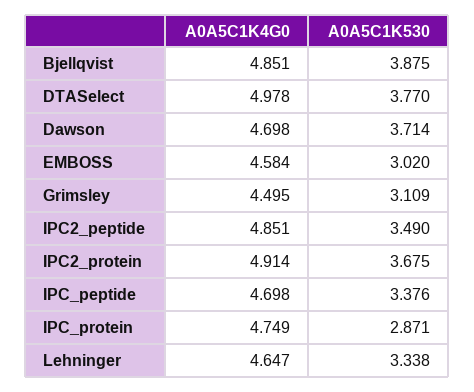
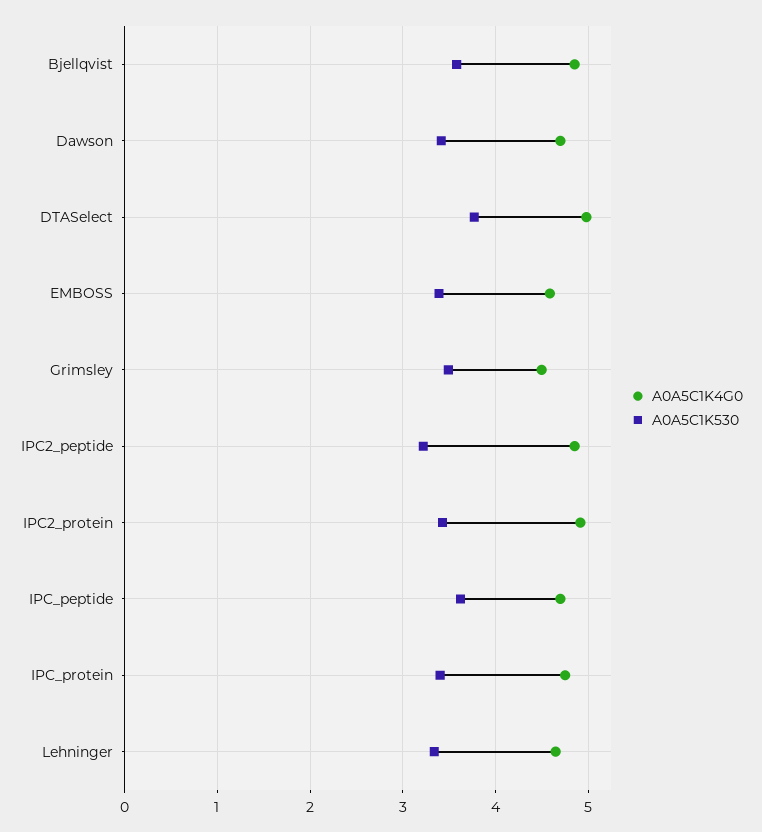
  {
    "A0A5C1K4G0": {
      "Bjellqvist": 4.851,
      "DTASelect": 4.978,
      "Dawson": 4.698,
      "EMBOSS": 4.584,
      "Grimsley": 4.495,
      "IPC2_peptide": 4.851,
      "IPC2_protein": 4.914,
      "IPC_peptide": 4.698,
      "IPC_protein": 4.749,
      "Lehninger": 4.647
    },
    "A0A5C1K530": {
-     "Bjellqvist": 3.875,
+     "Bjellqvist": 3.6,
      "DTASelect": 3.77,
-     "Dawson": 3.714,
+     "Dawson": 3.4,
-     "EMBOSS": 3.02,
+     "EMBOSS": 3.4,
-     "Grimsley": 3.109,
+     "Grimsley": 3.5,
-     "IPC2_peptide": 3.49,
+     "IPC2_peptide": 3.2,
-     "IPC2_protein": 3.675,
+     "IPC2_protein": 3.4,
-     "IPC_peptide": 3.376,
+     "IPC_peptide": 3.6,
-     "IPC_protein": 2.871,
+     "IPC_protein": 3.4,
      "Lehninger": 3.338
    }
  }

